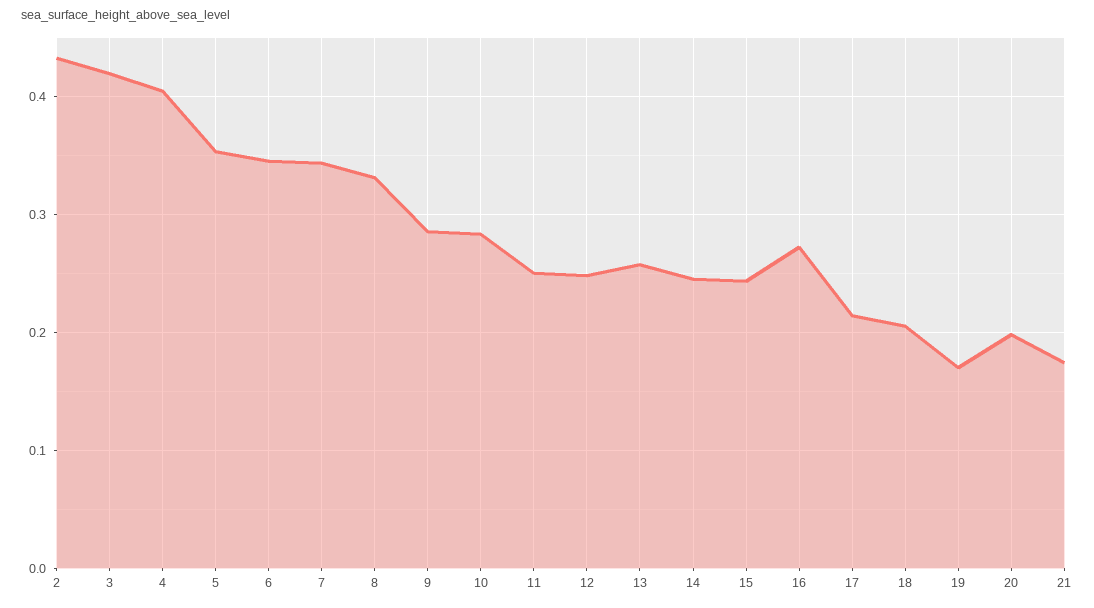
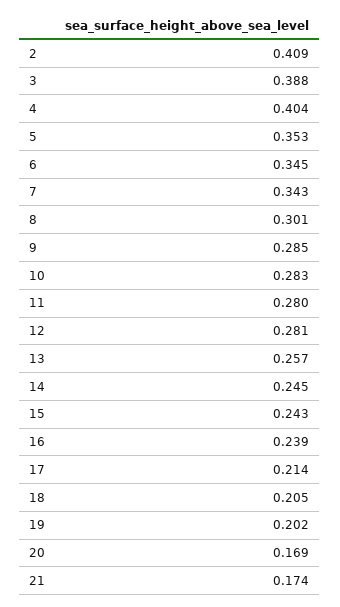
  {
-   "2": 0.43,
+   "2": 0.409,
-   "3": 0.42,
+   "3": 0.388,
    "4": 0.404,
    "5": 0.353,
    "6": 0.345,
    "7": 0.343,
-   "8": 0.33,
+   "8": 0.301,
    "9": 0.285,
    "10": 0.283,
-   "11": 0.25,
+   "11": 0.28,
-   "12": 0.25,
+   "12": 0.281,
    "13": 0.257,
    "14": 0.245,
    "15": 0.243,
-   "16": 0.27,
+   "16": 0.239,
    "17": 0.214,
    "18": 0.205,
-   "19": 0.17,
+   "19": 0.202,
-   "20": 0.2,
+   "20": 0.169,
    "21": 0.174
  }

